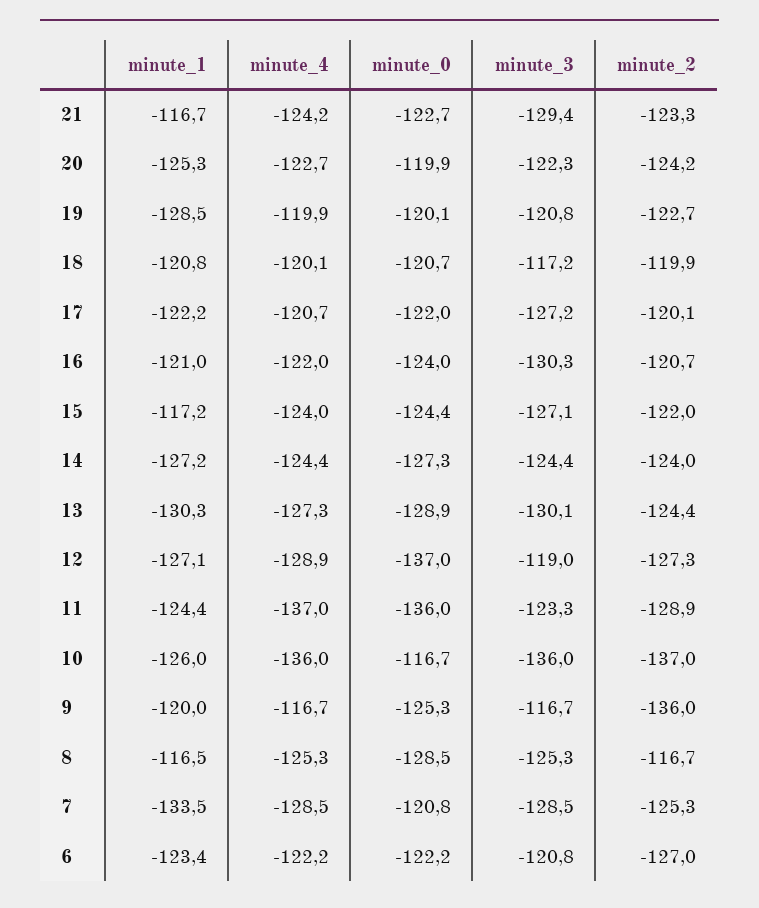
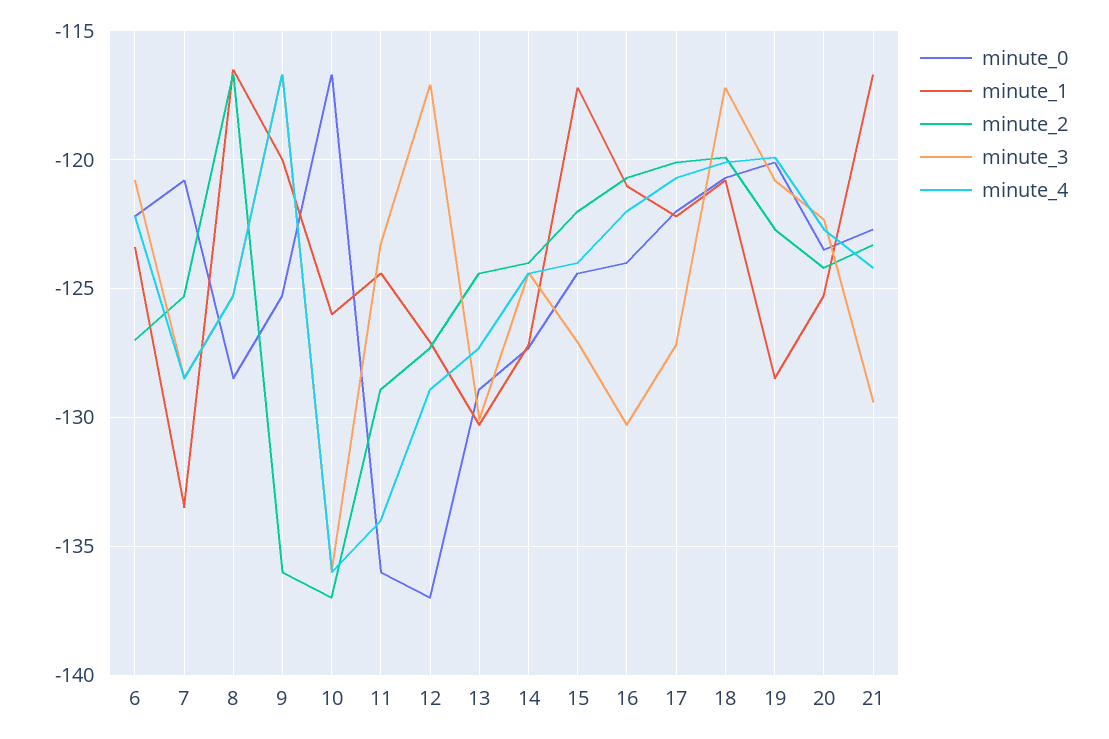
  {
    "minute_1": {
      "21": -116.7,
      "20": -125.3,
      "19": -128.5,
      "18": -120.8,
      "17": -122.2,
      "16": -121,
      "15": -117.2,
      "14": -127.2,
      "13": -130.3,
      "12": -127.1,
      "11": -124.4,
      "10": -126,
      "9": -120,
      "8": -116.5,
      "7": -133.5,
      "6": -123.4
    },
    "minute_4": {
      "21": -124.2,
      "20": -122.7,
      "19": -119.9,
      "18": -120.1,
      "17": -120.7,
      "16": -122,
      "15": -124,
      "14": -124.4,
      "13": -127.3,
      "12": -128.9,
-     "11": -137,
+     "11": -134,
      "10": -136,
      "9": -116.7,
      "8": -125.3,
      "7": -128.5,
      "6": -122.2
    },
    "minute_0": {
      "21": -122.7,
-     "20": -119.9,
+     "20": -123.5,
      "19": -120.1,
      "18": -120.7,
      "17": -122,
      "16": -124,
      "15": -124.4,
      "14": -127.3,
      "13": -128.9,
      "12": -137,
      "11": -136,
      "10": -116.7,
      "9": -125.3,
      "8": -128.5,
      "7": -120.8,
      "6": -122.2
    },
    "minute_3": {
      "21": -129.4,
      "20": -122.3,
      "19": -120.8,
      "18": -117.2,
      "17": -127.2,
      "16": -130.3,
      "15": -127.1,
      "14": -124.4,
      "13": -130.1,
-     "12": -119,
+     "12": -117,
      "11": -123.3,
      "10": -136,
      "9": -116.7,
      "8": -125.3,
      "7": -128.5,
      "6": -120.8
    },
    "minute_2": {
      "21": -123.3,
      "20": -124.2,
      "19": -122.7,
      "18": -119.9,
      "17": -120.1,
      "16": -120.7,
      "15": -122,
      "14": -124,
      "13": -124.4,
      "12": -127.3,
      "11": -128.9,
      "10": -137,
      "9": -136,
      "8": -116.7,
      "7": -125.3,
      "6": -127
    }
  }

